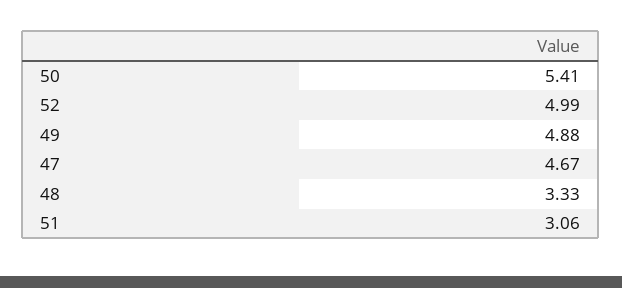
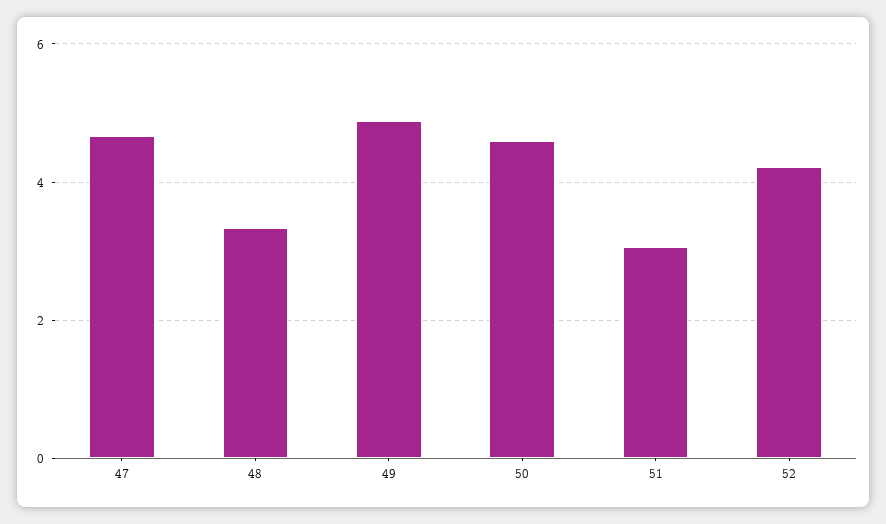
  {
-   "50": 5.41,
+   "50": 4.6,
-   "52": 4.99,
+   "52": 4.2,
    "49": 4.88,
    "47": 4.67,
    "48": 3.33,
    "51": 3.06
  }

